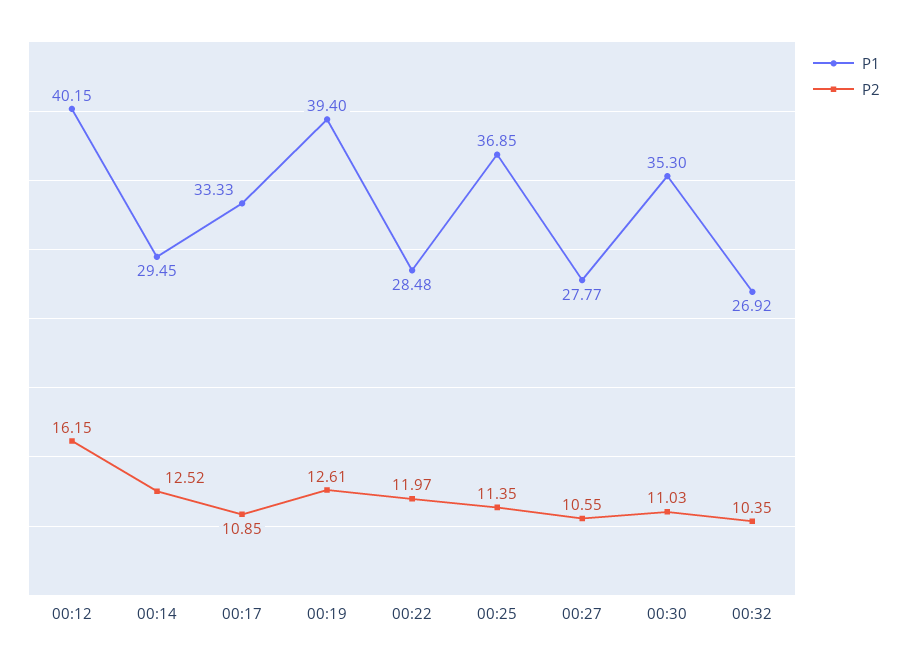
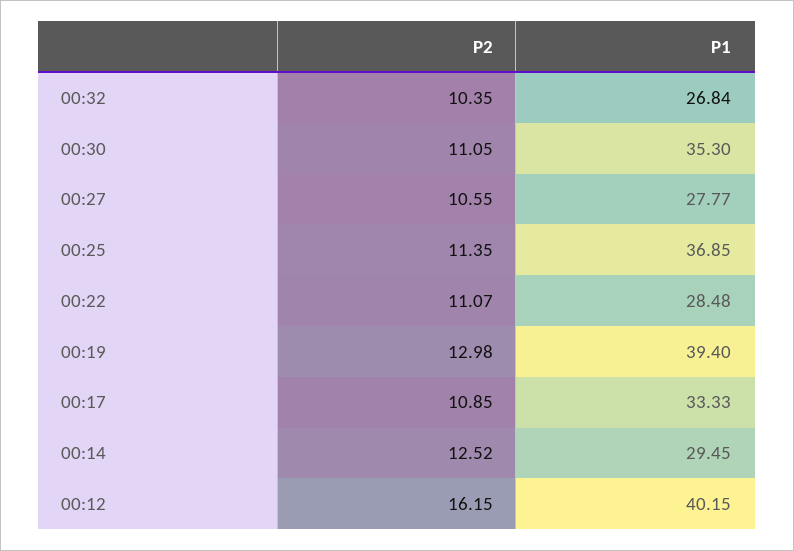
  {
    "P1": {
      "00:12": 40.15,
      "00:14": 29.45,
      "00:17": 33.33,
      "00:19": 39.4,
      "00:22": 28.48,
      "00:25": 36.85,
      "00:27": 27.77,
      "00:30": 35.3,
-     "00:32": 26.92
+     "00:32": 26.84
    },
    "P2": {
      "00:12": 16.15,
      "00:14": 12.52,
      "00:17": 10.85,
-     "00:19": 12.61,
+     "00:19": 12.98,
-     "00:22": 11.97,
+     "00:22": 11.07,
      "00:25": 11.35,
      "00:27": 10.55,
-     "00:30": 11.03,
+     "00:30": 11.05,
      "00:32": 10.35
    }
  }

